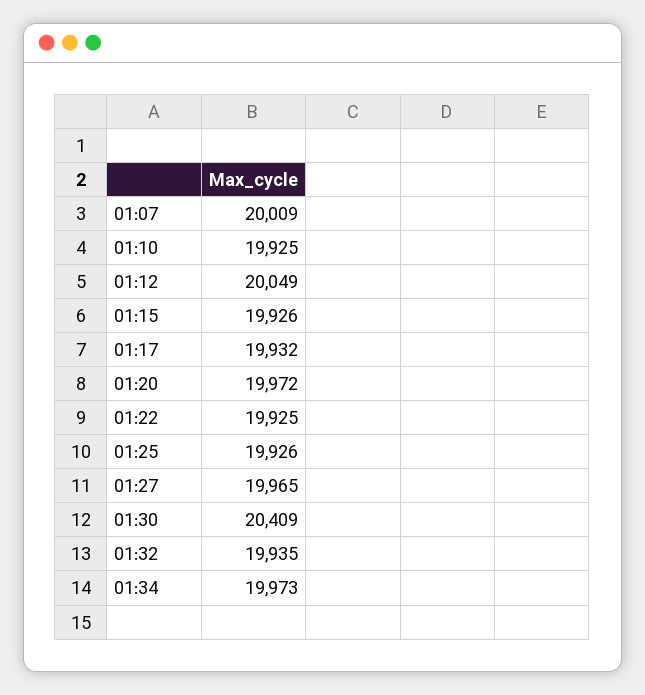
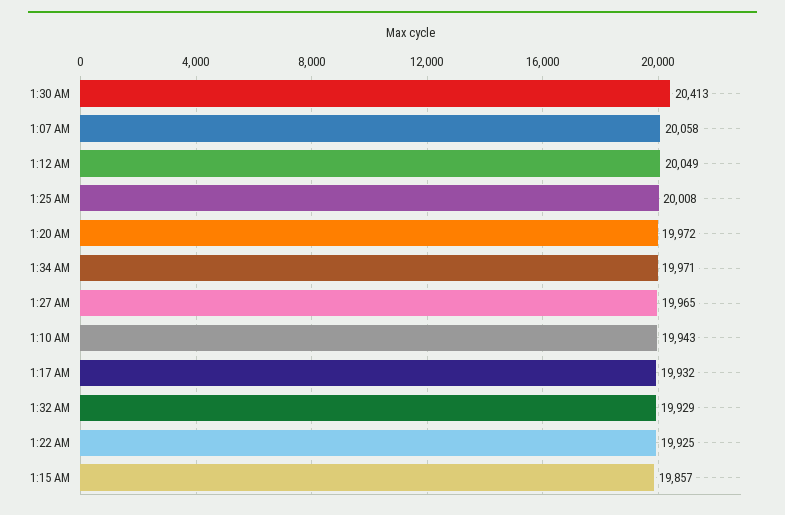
  {
-   "01:07": 20009,
+   "01:07": 20058,
-   "01:10": 19925,
+   "01:10": 19943,
    "01:12": 20049,
-   "01:15": 19926,
+   "01:15": 19857,
    "01:17": 19932,
    "01:20": 19972,
    "01:22": 19925,
-   "01:25": 19926,
+   "01:25": 20008,
    "01:27": 19965,
-   "01:30": 20409,
+   "01:30": 20413,
-   "01:32": 19935,
+   "01:32": 19929,
-   "01:34": 19973
+   "01:34": 19971
  }

